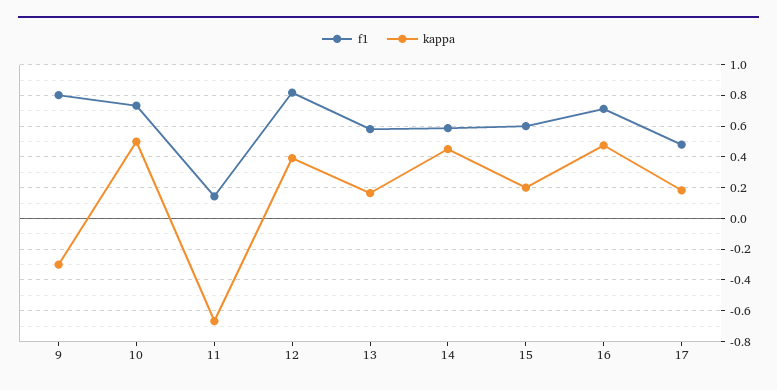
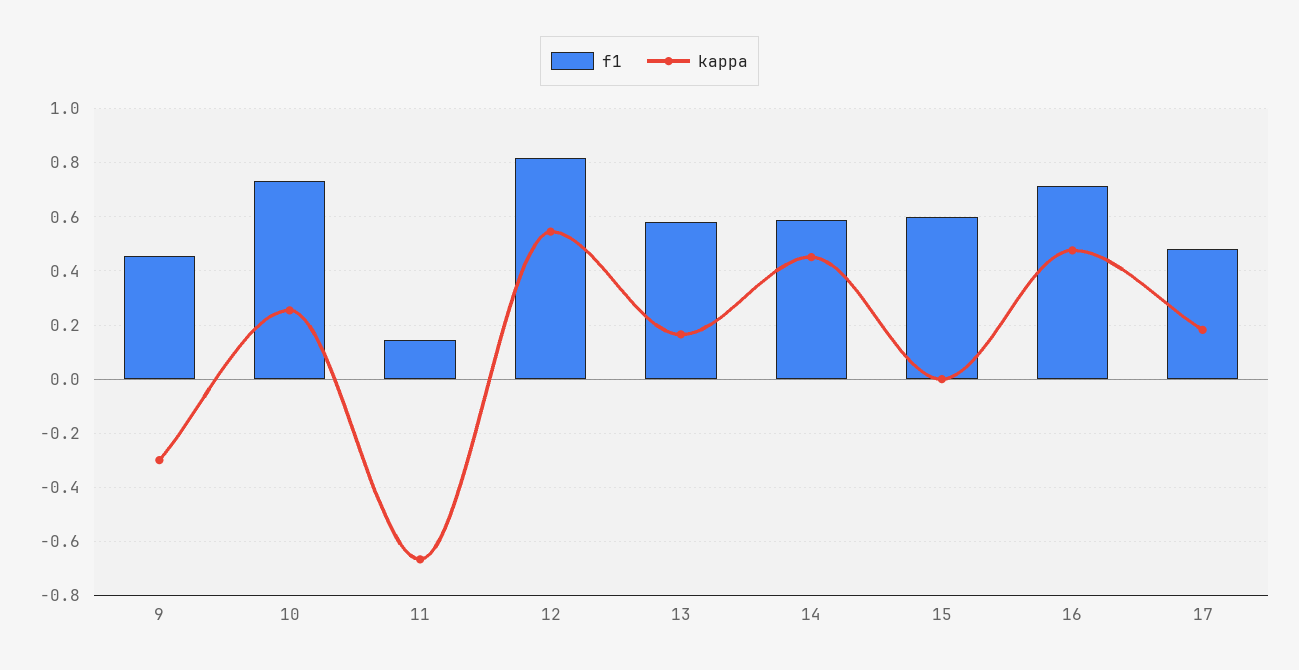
  {
    "f1": {
-     "9": 0.8,
+     "9": 0.45,
      "10": 0.725,
      "11": 0.15,
      "12": 0.825,
      "13": 0.575,
      "14": 0.6,
      "15": 0.6,
      "16": 0.725,
      "17": 0.475
    },
    "kappa": {
      "9": -0.3,
-     "10": 0.5,
+     "10": 0.25,
      "11": -0.675,
-     "12": 0.4,
+     "12": 0.55,
      "13": 0.175,
      "14": 0.45,
-     "15": 0.2,
+     "15": 0,
      "16": 0.475,
      "17": 0.175
    }
  }

